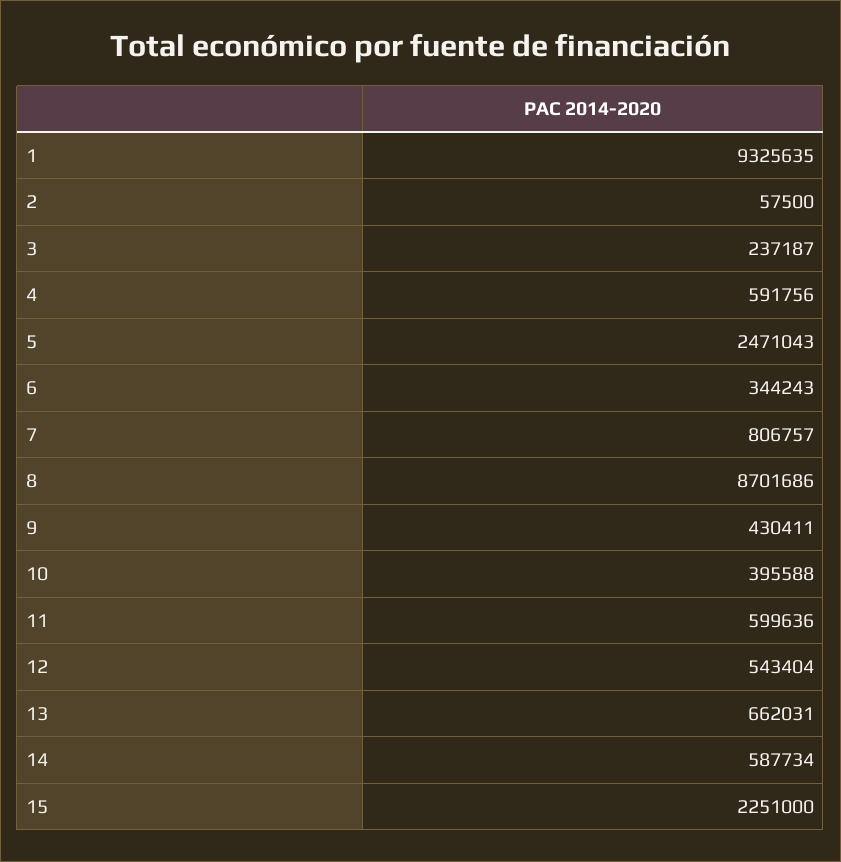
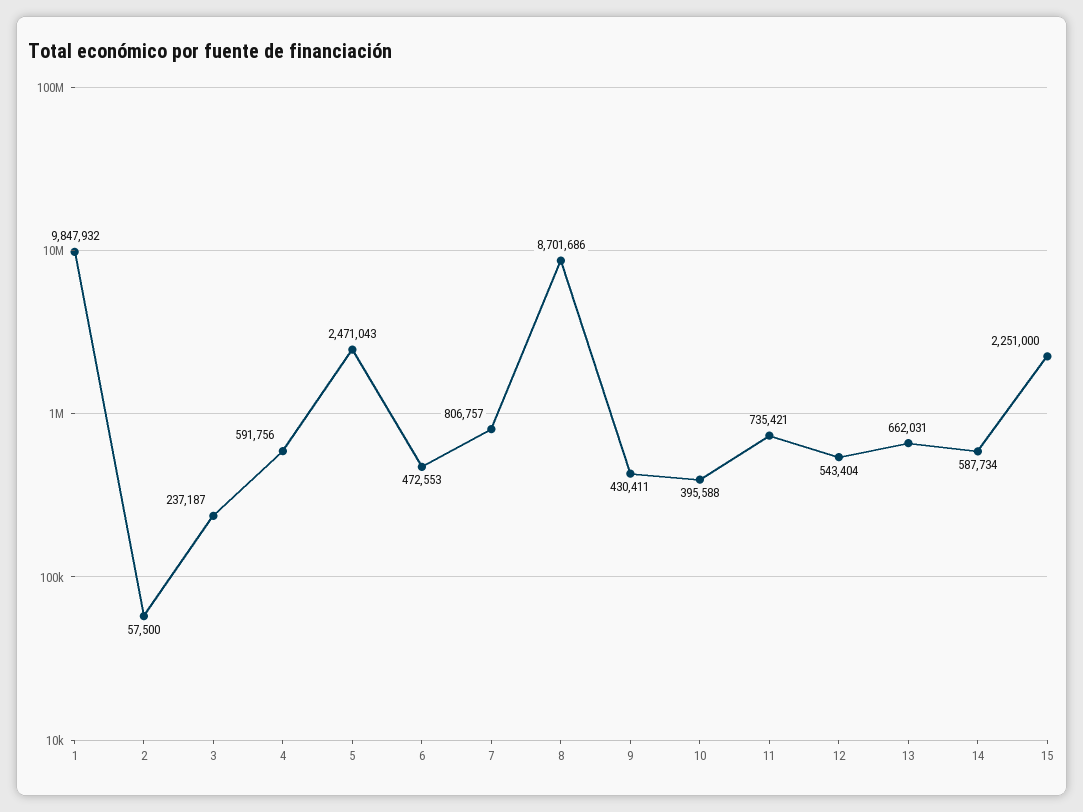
  {
-   "1": 9325635,
+   "1": 9847932,
    "2": 57500,
    "3": 237187,
    "4": 591756,
    "5": 2471043,
-   "6": 344243,
+   "6": 472553,
    "7": 806757,
    "8": 8701686,
    "9": 430411,
    "10": 395588,
-   "11": 599636,
+   "11": 735421,
    "12": 543404,
    "13": 662031,
    "14": 587734,
    "15": 2251000
  }

